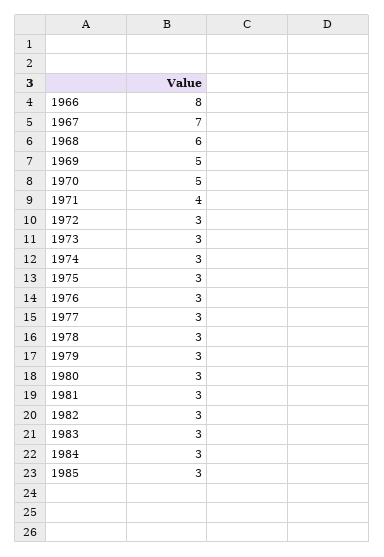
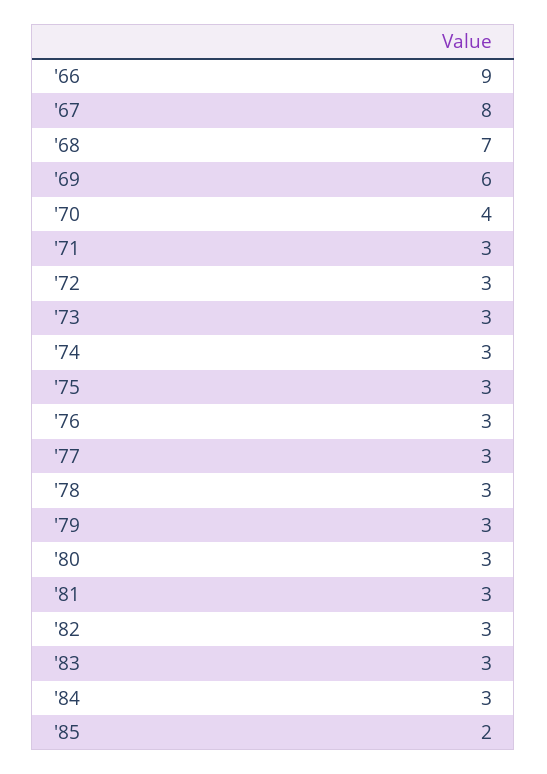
  {
-   "1966": 8,
+   "1966": 9,
-   "1967": 7,
+   "1967": 8,
-   "1968": 6,
+   "1968": 7,
-   "1969": 5,
+   "1969": 6,
-   "1970": 5,
+   "1970": 4,
-   "1971": 4,
+   "1971": 3,
    "1972": 3,
    "1973": 3,
    "1974": 3,
    "1975": 3,
    "1976": 3,
    "1977": 3,
    "1978": 3,
    "1979": 3,
    "1980": 3,
    "1981": 3,
    "1982": 3,
    "1983": 3,
    "1984": 3,
-   "1985": 3
+   "1985": 2
  }

